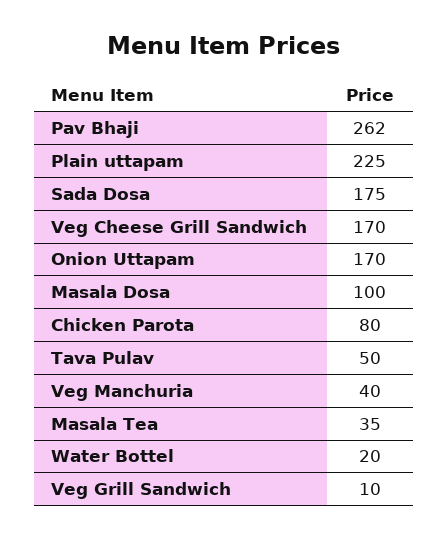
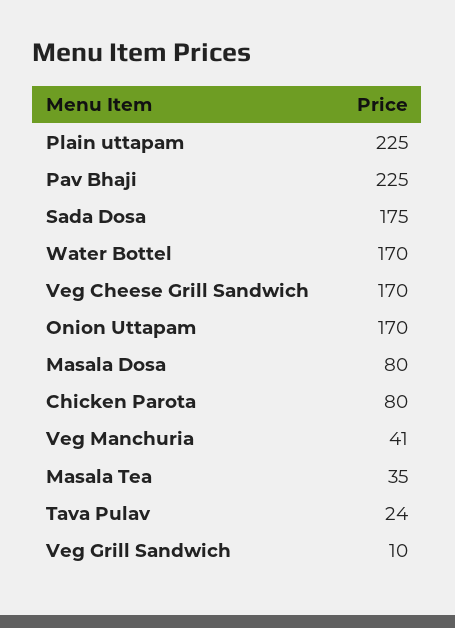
  {
-   "Pav Bhaji": 262,
+   "Pav Bhaji": 225,
    "Plain uttapam": 225,
    "Sada Dosa": 175,
    "Veg Cheese Grill Sandwich": 170,
    "Onion Uttapam": 170,
-   "Masala Dosa": 100,
+   "Masala Dosa": 80,
    "Chicken Parota": 80,
-   "Tava Pulav": 50,
+   "Tava Pulav": 24,
-   "Veg Manchuria": 40,
+   "Veg Manchuria": 41,
    "Masala Tea": 35,
-   "Water Bottel": 20,
+   "Water Bottel": 170,
    "Veg Grill Sandwich": 10
  }

